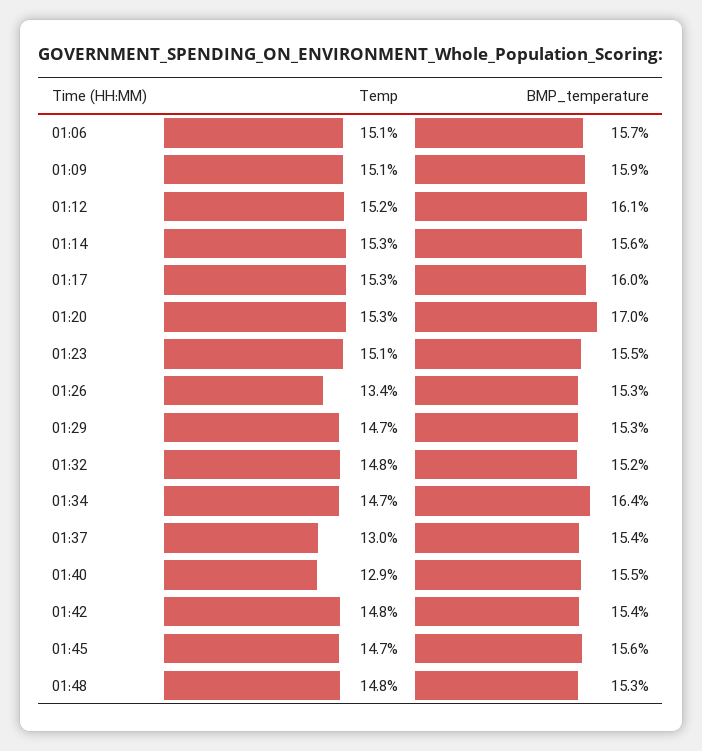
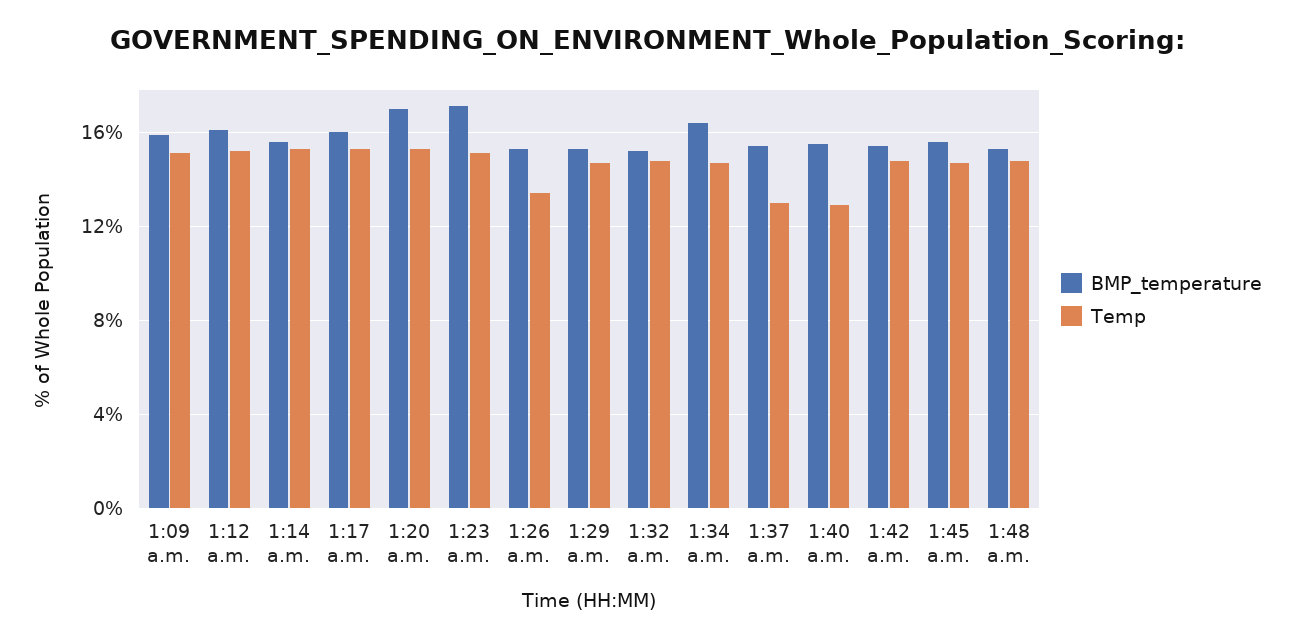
  {
    "Temp": {
-     "01:06": 15.1,
      "01:09": 15.1,
      "01:12": 15.2,
      "01:14": 15.3,
      "01:17": 15.3,
      "01:20": 15.3,
      "01:23": 15.1,
      "01:26": 13.4,
      "01:29": 14.7,
      "01:32": 14.8,
      "01:34": 14.7,
      "01:37": 13,
      "01:40": 12.9,
      "01:42": 14.8,
      "01:45": 14.7,
      "01:48": 14.8
    },
    "BMP_temperature": {
-     "01:06": 15.7,
      "01:09": 15.9,
      "01:12": 16.1,
      "01:14": 15.6,
      "01:17": 16,
      "01:20": 17,
-     "01:23": 15.5,
+     "01:23": 17,
      "01:26": 15.3,
      "01:29": 15.3,
      "01:32": 15.2,
      "01:34": 16.4,
      "01:37": 15.4,
      "01:40": 15.5,
      "01:42": 15.4,
      "01:45": 15.6,
      "01:48": 15.3
    }
  }

